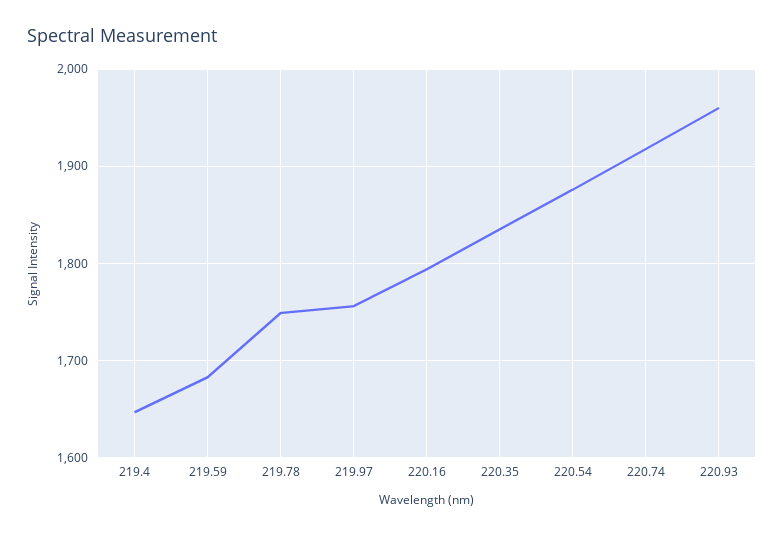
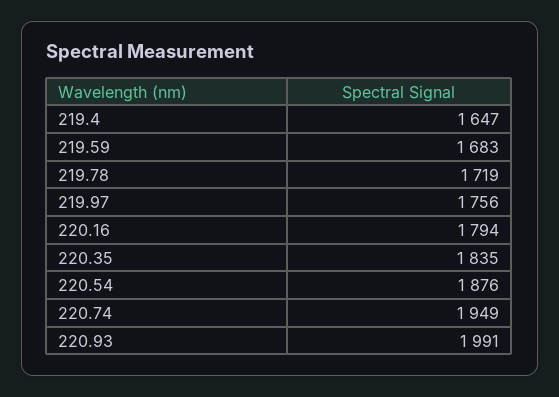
  {
    "219.4": 1647,
    "219.59": 1683,
-   "219.78": 1750,
+   "219.78": 1719,
    "219.97": 1756,
    "220.16": 1794,
    "220.35": 1835,
    "220.54": 1876,
-   "220.74": 1920,
+   "220.74": 1949,
-   "220.93": 1960
+   "220.93": 1991
  }

